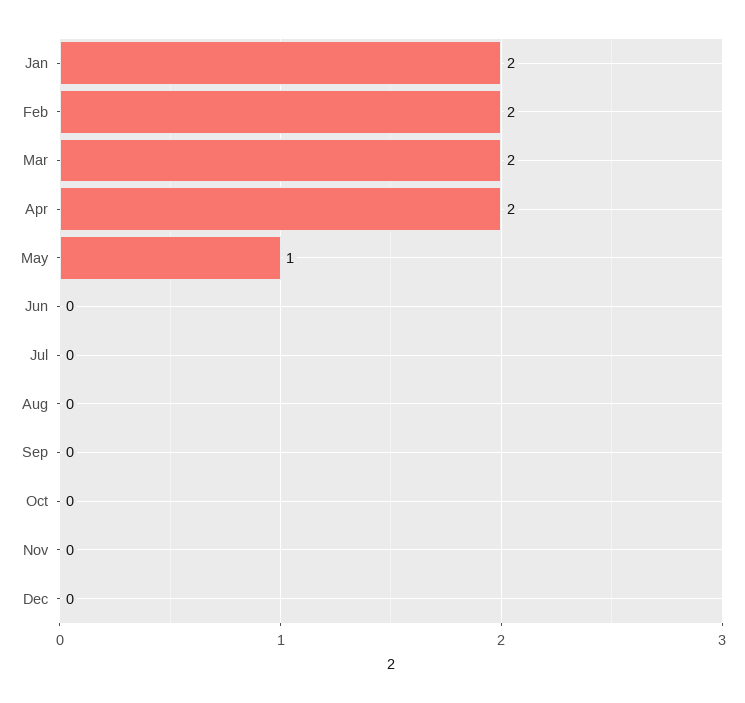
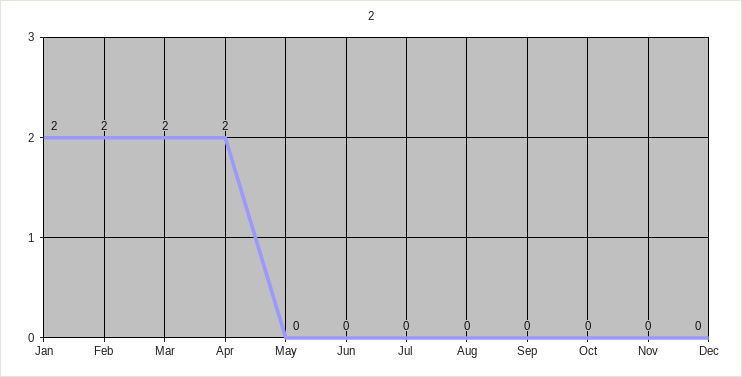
  {
    "Jan": 2,
    "Feb": 2,
    "Mar": 2,
    "Apr": 2,
-   "May": 1,
+   "May": 0,
    "Jun": 0,
    "Jul": 0,
    "Aug": 0,
    "Sep": 0,
    "Oct": 0,
    "Nov": 0,
    "Dec": 0
  }

